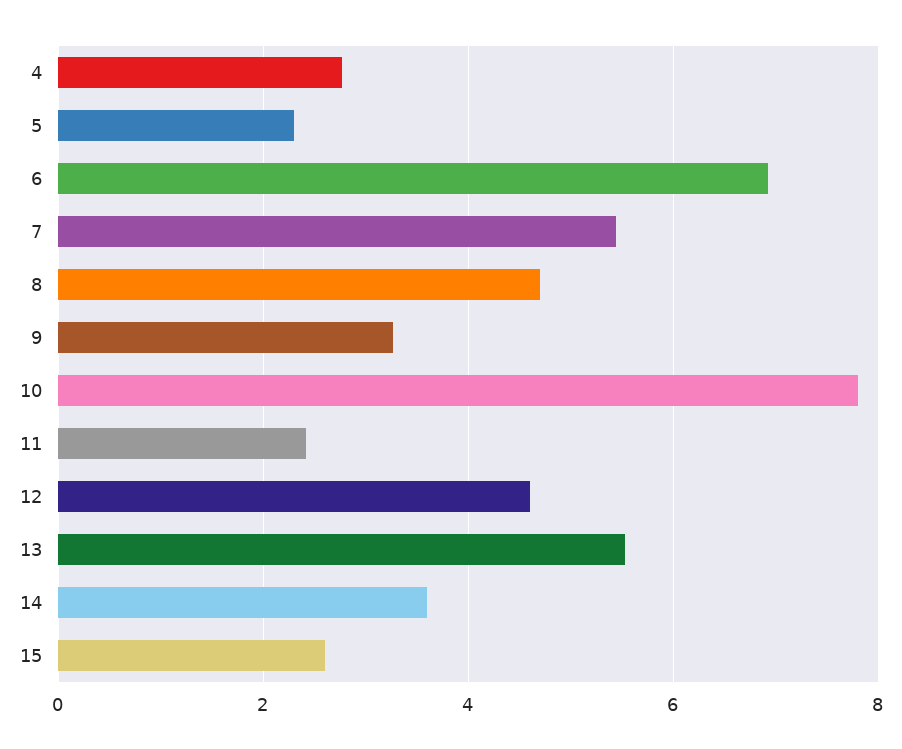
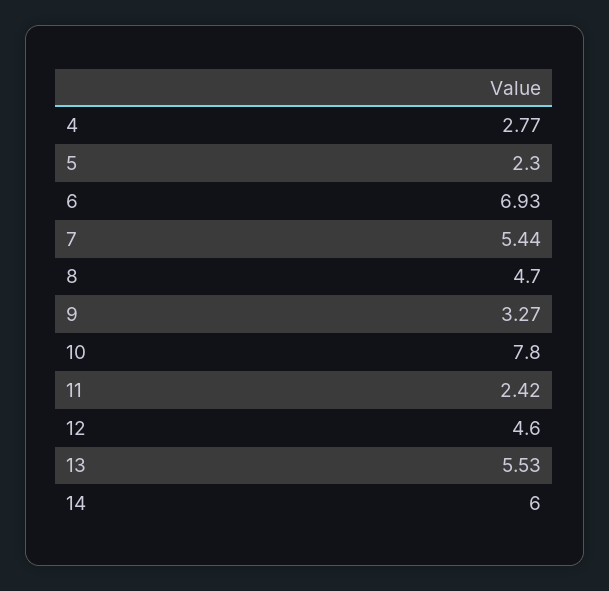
  {
    "4": 2.77,
    "5": 2.3,
    "6": 6.93,
    "7": 5.44,
    "8": 4.7,
    "9": 3.27,
    "10": 7.8,
    "11": 2.42,
    "12": 4.6,
    "13": 5.53,
-   "14": 3.6,
+   "14": 6
-   "15": 2.6
  }

